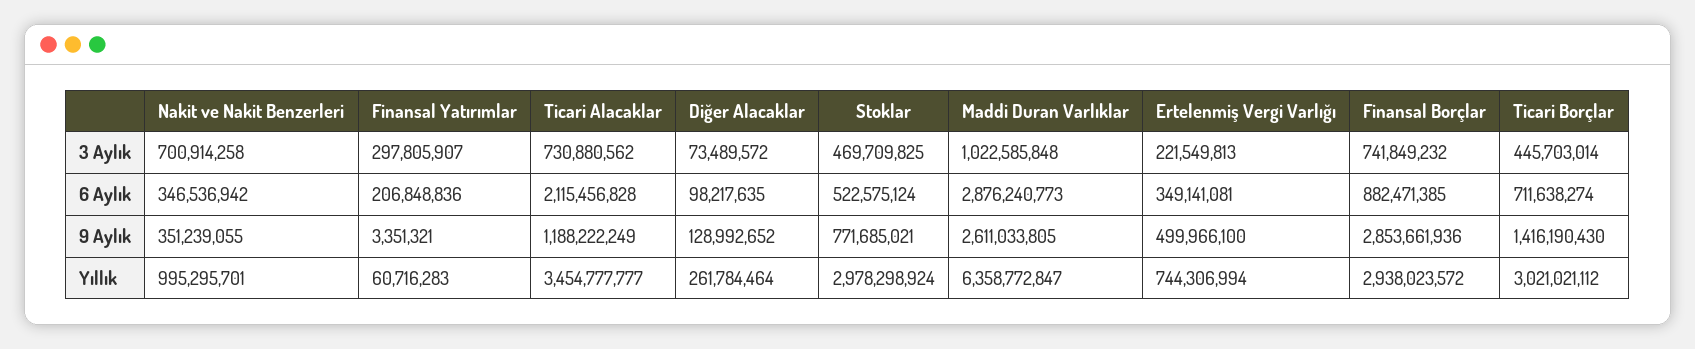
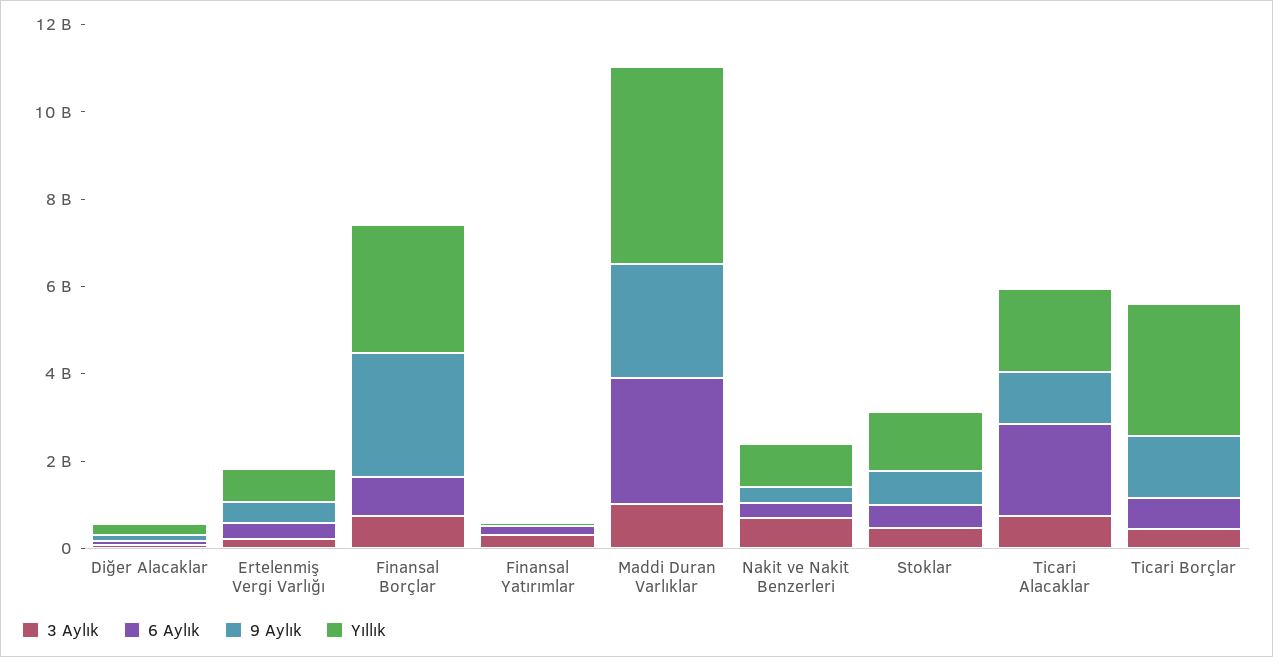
  {
    "3 Aylık": {
      "Nakit ve Nakit Benzerleri": 700914258,
      "Finansal Yatırımlar": 297805907,
      "Ticari Alacaklar": 730880562,
      "Diğer Alacaklar": 73489572,
      "Stoklar": 469709825,
      "Maddi Duran Varlıklar": 1022585848,
      "Ertelenmiş Vergi Varlığı": 221549813,
      "Finansal Borçlar": 741849232,
      "Ticari Borçlar": 445703014
    },
    "6 Aylık": {
      "Nakit ve Nakit Benzerleri": 346536942,
      "Finansal Yatırımlar": 206848836,
      "Ticari Alacaklar": 2115456828,
      "Diğer Alacaklar": 98217635,
      "Stoklar": 522575124,
      "Maddi Duran Varlıklar": 2876240773,
      "Ertelenmiş Vergi Varlığı": 349141081,
      "Finansal Borçlar": 882471385,
      "Ticari Borçlar": 711638274
    },
    "9 Aylık": {
      "Nakit ve Nakit Benzerleri": 351239055,
      "Finansal Yatırımlar": 3351321,
      "Ticari Alacaklar": 1188222249,
      "Diğer Alacaklar": 128992652,
      "Stoklar": 771685021,
      "Maddi Duran Varlıklar": 2611033805,
      "Ertelenmiş Vergi Varlığı": 499966100,
      "Finansal Borçlar": 2853661936,
      "Ticari Borçlar": 1416190430
    },
    "Yıllık": {
      "Nakit ve Nakit Benzerleri": 995295701,
      "Finansal Yatırımlar": 60716283,
-     "Ticari Alacaklar": 3454777777,
+     "Ticari Alacaklar": 2000000000,
      "Diğer Alacaklar": 261784464,
-     "Stoklar": 2978298924,
+     "Stoklar": 1500000000,
-     "Maddi Duran Varlıklar": 6358772847,
+     "Maddi Duran Varlıklar": 4500000000,
      "Ertelenmiş Vergi Varlığı": 744306994,
      "Finansal Borçlar": 2938023572,
      "Ticari Borçlar": 3021021112
    }
  }

